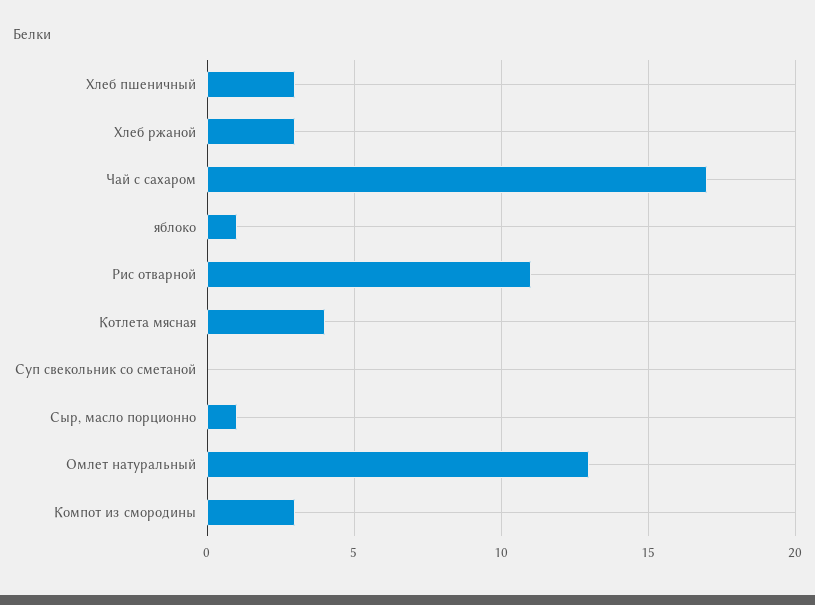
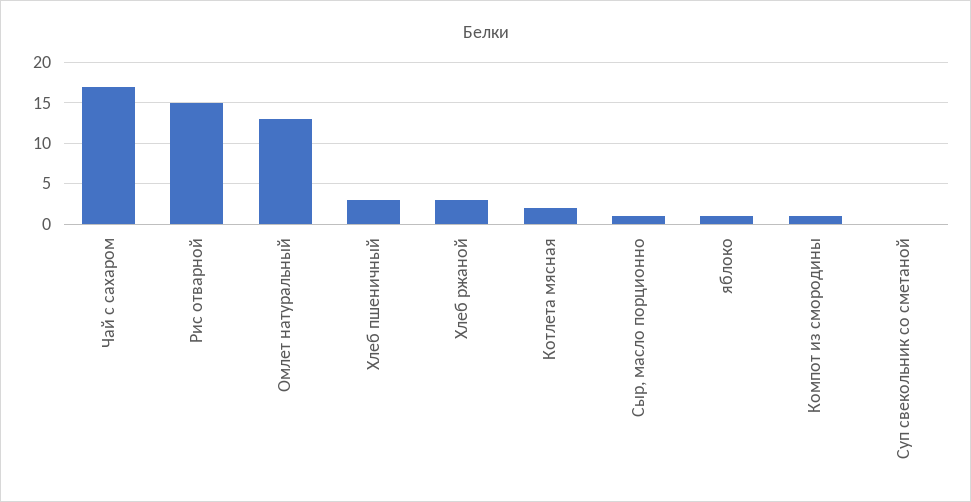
  {
    "Хлеб пшеничный": 3,
    "Хлеб ржаной": 3,
    "Чай с сахаром": 17,
    "яблоко": 1,
-   "Рис отварной": 11,
+   "Рис отварной": 15,
-   "Котлета мясная": 4,
+   "Котлета мясная": 2,
    "Суп свекольник со сметаной": 0,
    "Сыр, масло порционно": 1,
    "Омлет натуральный": 13,
-   "Компот из смородины": 3
+   "Компот из смородины": 1
  }

